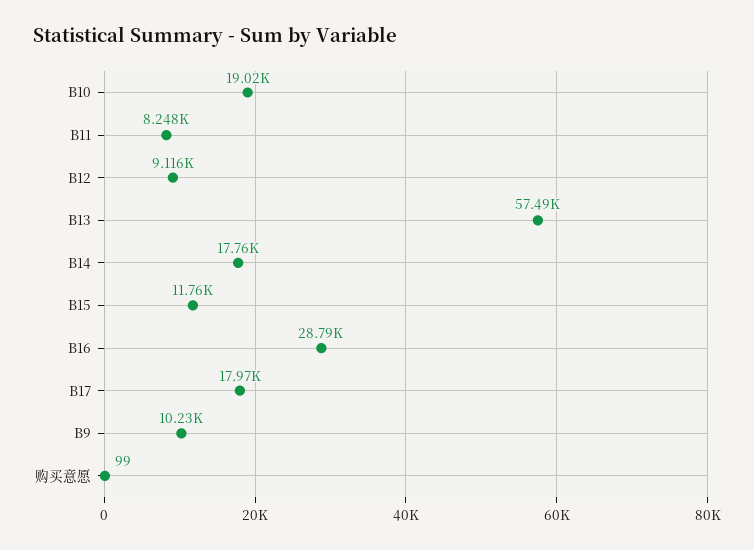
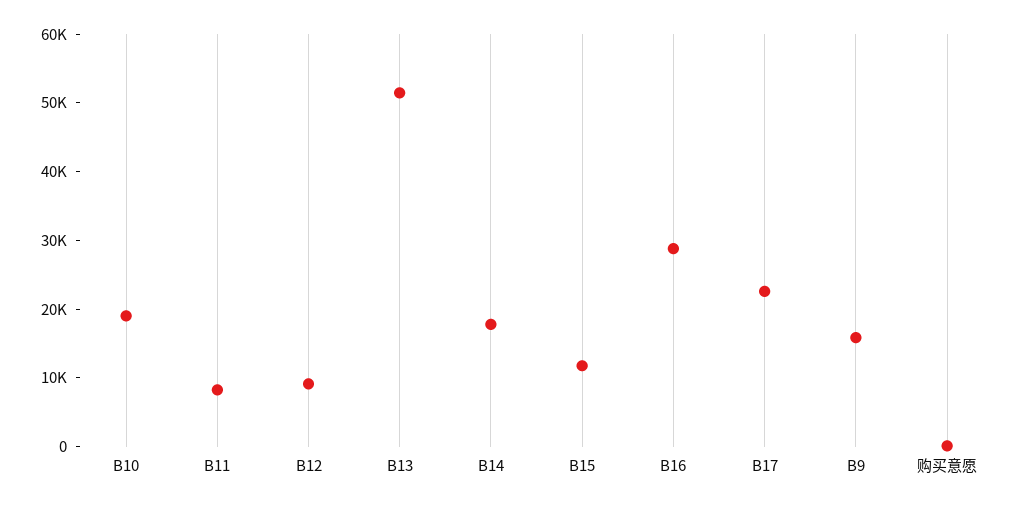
  {
    "B10": 19020,
    "B11": 8248,
    "B12": 9116,
-   "B13": 57490,
+   "B13": 52000,
    "B14": 17760,
    "B15": 11760,
    "B16": 28790,
-   "B17": 17970,
+   "B17": 22000,
-   "B9": 10230,
+   "B9": 16000,
    "购买意愿": 99
  }

